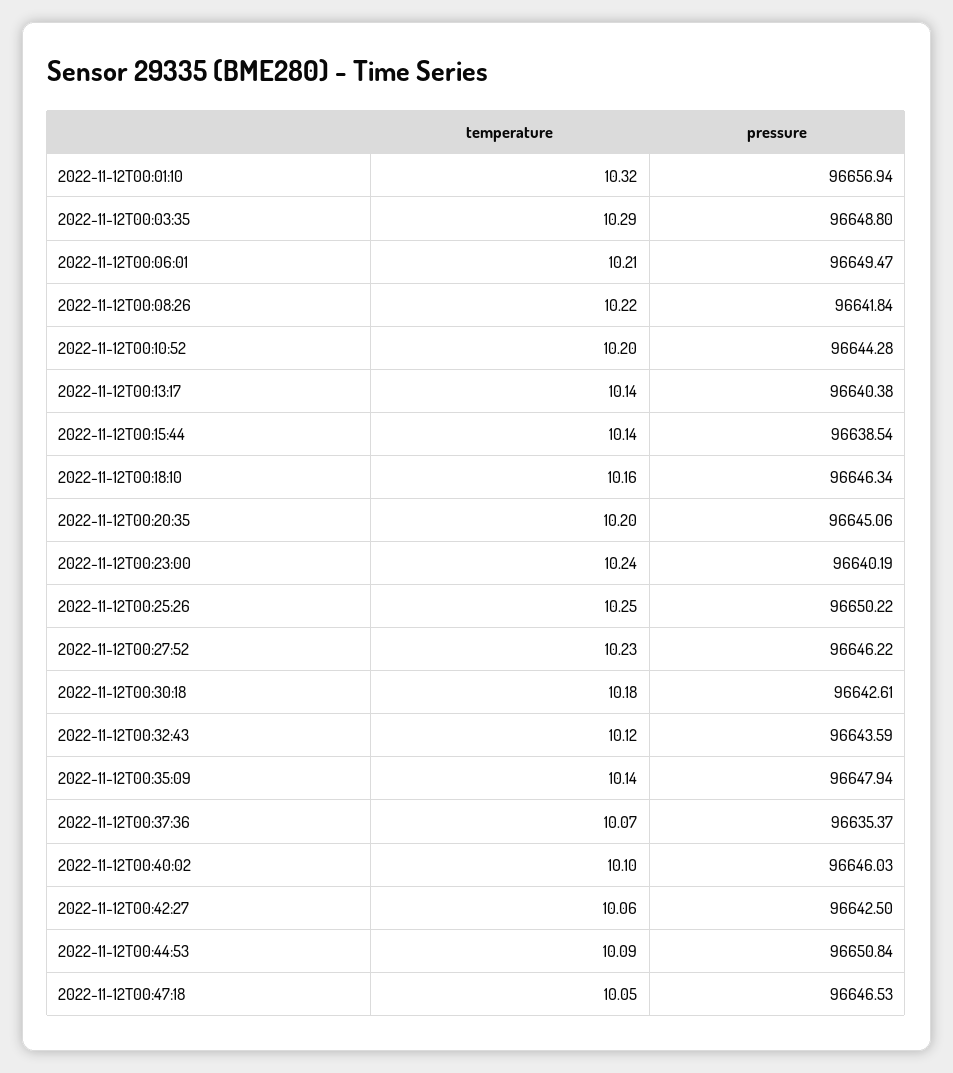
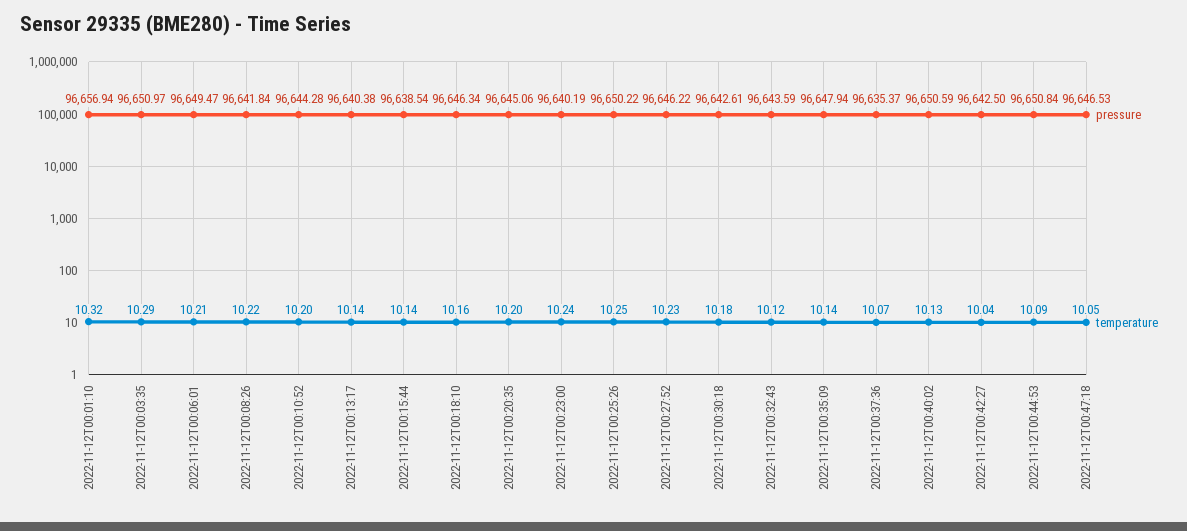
  {
    "temperature": {
      "2022-11-12T00:01:10": 10.32,
      "2022-11-12T00:03:35": 10.29,
      "2022-11-12T00:06:01": 10.21,
      "2022-11-12T00:08:26": 10.22,
      "2022-11-12T00:10:52": 10.2,
      "2022-11-12T00:13:17": 10.14,
      "2022-11-12T00:15:44": 10.14,
      "2022-11-12T00:18:10": 10.16,
      "2022-11-12T00:20:35": 10.2,
      "2022-11-12T00:23:00": 10.24,
      "2022-11-12T00:25:26": 10.25,
      "2022-11-12T00:27:52": 10.23,
      "2022-11-12T00:30:18": 10.18,
      "2022-11-12T00:32:43": 10.12,
      "2022-11-12T00:35:09": 10.14,
      "2022-11-12T00:37:36": 10.07,
-     "2022-11-12T00:40:02": 10.1,
+     "2022-11-12T00:40:02": 10.13,
-     "2022-11-12T00:42:27": 10.06,
+     "2022-11-12T00:42:27": 10.04,
      "2022-11-12T00:44:53": 10.09,
      "2022-11-12T00:47:18": 10.05
    },
    "pressure": {
      "2022-11-12T00:01:10": 96656.94,
-     "2022-11-12T00:03:35": 96648.8,
+     "2022-11-12T00:03:35": 96650.97,
      "2022-11-12T00:06:01": 96649.47,
      "2022-11-12T00:08:26": 96641.84,
      "2022-11-12T00:10:52": 96644.28,
      "2022-11-12T00:13:17": 96640.38,
      "2022-11-12T00:15:44": 96638.54,
      "2022-11-12T00:18:10": 96646.34,
      "2022-11-12T00:20:35": 96645.06,
      "2022-11-12T00:23:00": 96640.19,
      "2022-11-12T00:25:26": 96650.22,
      "2022-11-12T00:27:52": 96646.22,
      "2022-11-12T00:30:18": 96642.61,
      "2022-11-12T00:32:43": 96643.59,
      "2022-11-12T00:35:09": 96647.94,
      "2022-11-12T00:37:36": 96635.37,
-     "2022-11-12T00:40:02": 96646.03,
+     "2022-11-12T00:40:02": 96650.59,
      "2022-11-12T00:42:27": 96642.5,
      "2022-11-12T00:44:53": 96650.84,
      "2022-11-12T00:47:18": 96646.53
    }
  }

